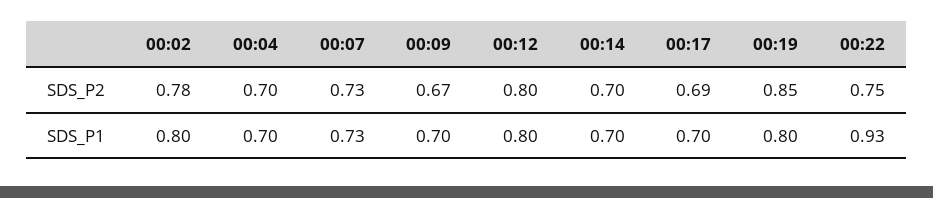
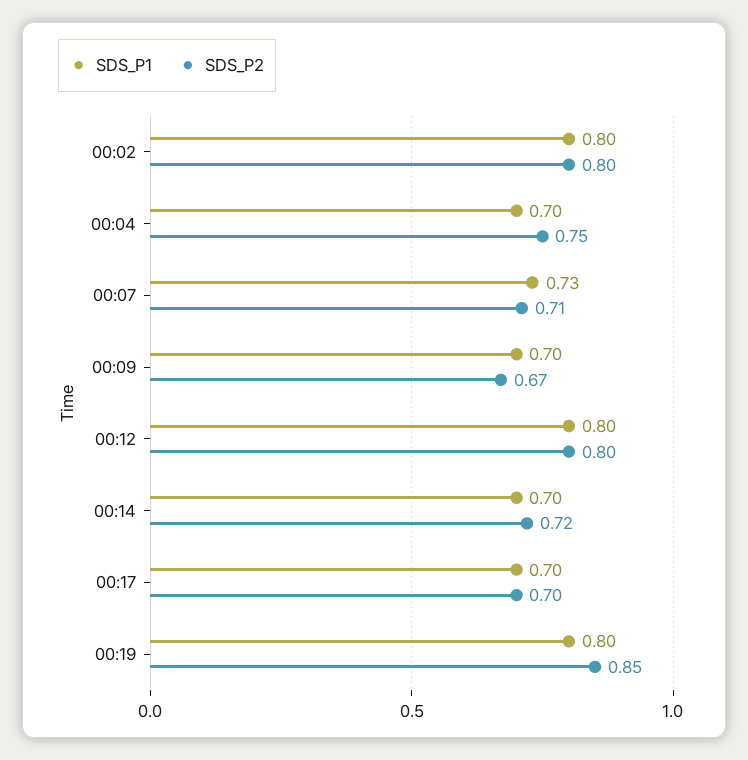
  {
    "SDS_P2": {
-     "00:02": 0.78,
+     "00:02": 0.8,
-     "00:04": 0.7,
+     "00:04": 0.75,
-     "00:07": 0.73,
+     "00:07": 0.71,
      "00:09": 0.67,
      "00:12": 0.8,
-     "00:14": 0.7,
+     "00:14": 0.72,
-     "00:17": 0.69,
+     "00:17": 0.7,
-     "00:19": 0.85,
+     "00:19": 0.85
-     "00:22": 0.75
    },
    "SDS_P1": {
      "00:02": 0.8,
      "00:04": 0.7,
      "00:07": 0.73,
      "00:09": 0.7,
      "00:12": 0.8,
      "00:14": 0.7,
      "00:17": 0.7,
-     "00:19": 0.8,
+     "00:19": 0.8
-     "00:22": 0.93
    }
  }

